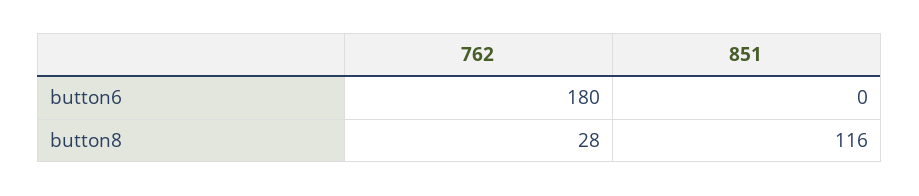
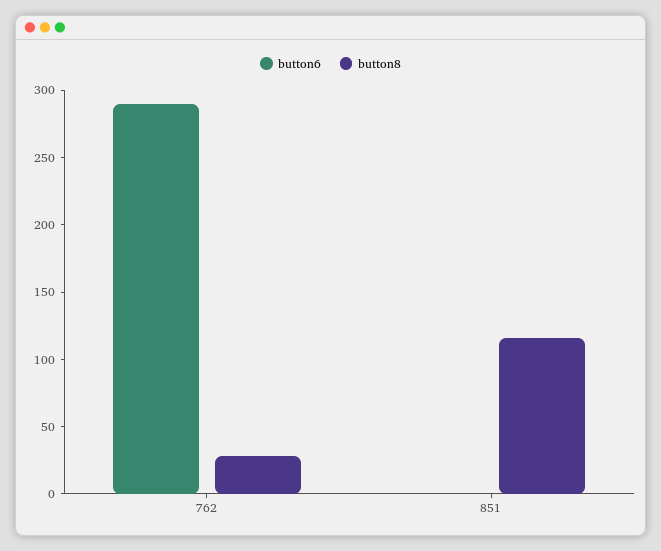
  {
    "button6": {
-     "762": 180,
+     "762": 290,
      "851": 0
    },
    "button8": {
      "762": 28,
      "851": 116
    }
  }

